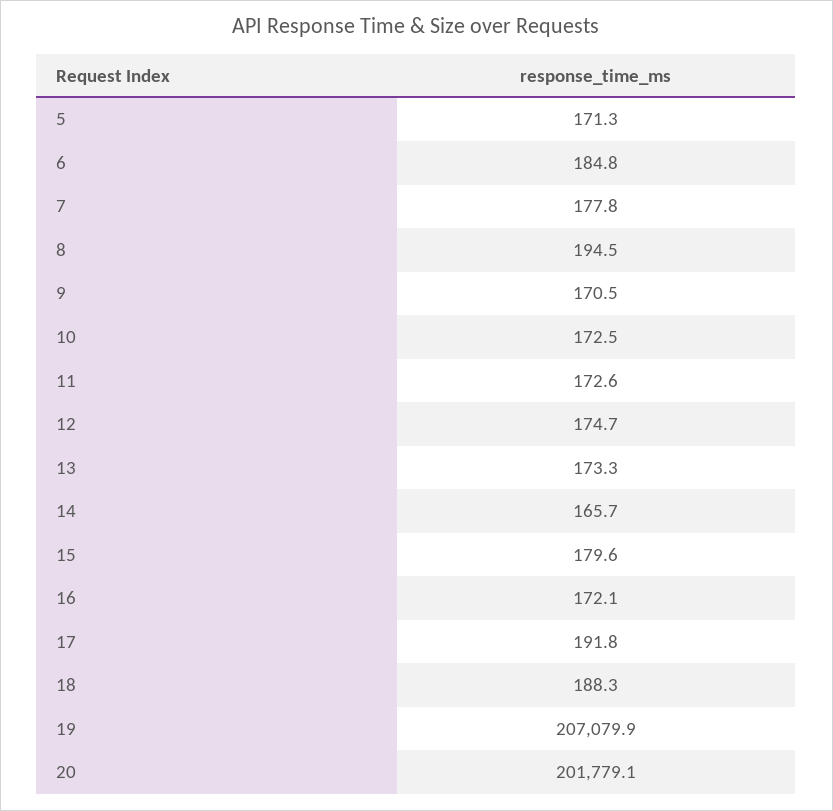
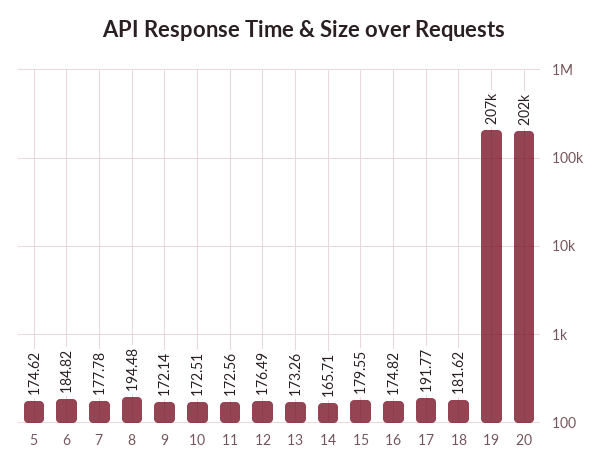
  {
-   "5": 171.3,
+   "5": 174.62,
    "6": 184.82,
    "7": 177.78,
    "8": 194.48,
-   "9": 170.5,
+   "9": 172.14,
    "10": 172.51,
    "11": 172.56,
-   "12": 174.7,
+   "12": 176.49,
    "13": 173.26,
    "14": 165.71,
    "15": 179.55,
-   "16": 172.1,
+   "16": 174.82,
    "17": 191.77,
-   "18": 188.3,
+   "18": 181.62,
    "19": 207079.9,
    "20": 201779.1
  }

